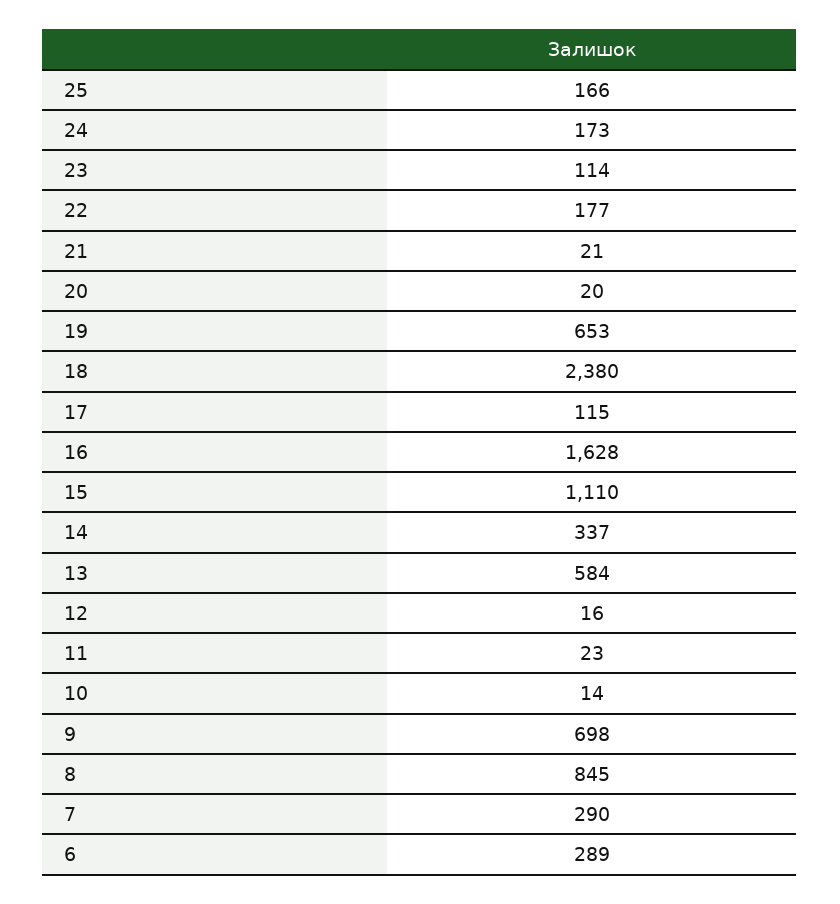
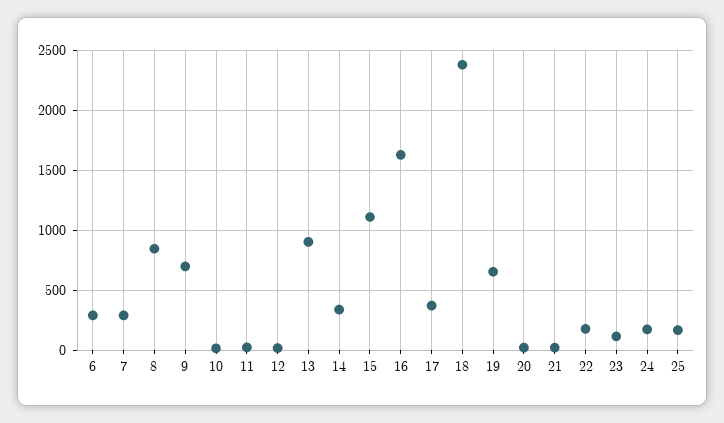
  {
    "25": 166,
    "24": 173,
    "23": 114,
    "22": 177,
    "21": 21,
    "20": 20,
    "19": 653,
    "18": 2380,
-   "17": 115,
+   "17": 400,
    "16": 1628,
    "15": 1110,
    "14": 337,
-   "13": 584,
+   "13": 900,
    "12": 16,
    "11": 23,
    "10": 14,
    "9": 698,
    "8": 845,
    "7": 290,
    "6": 289
  }

